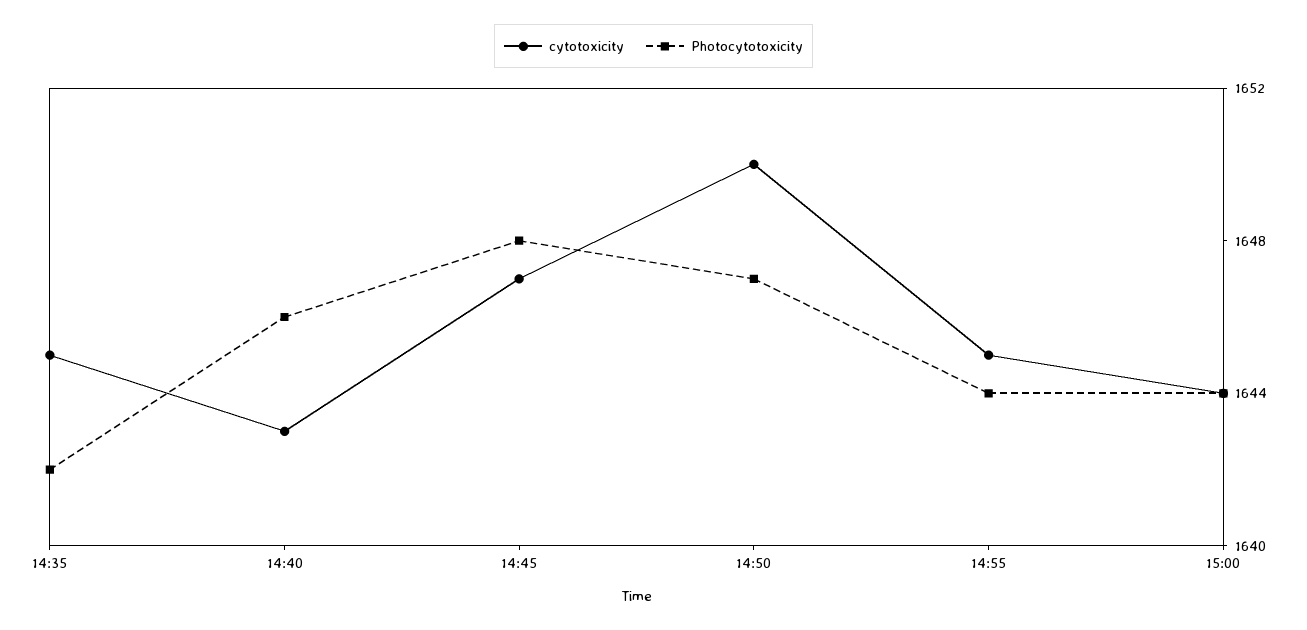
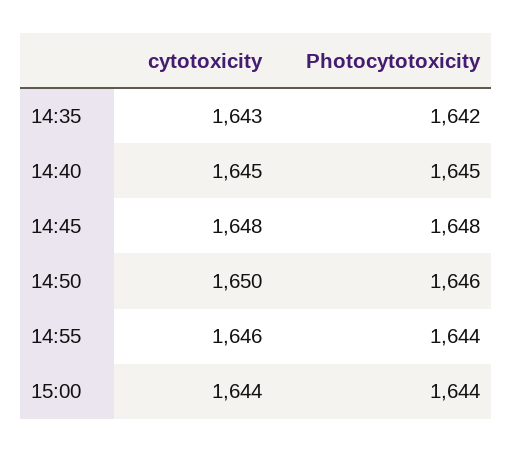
  {
    "cytotoxicity": {
-     "14:35": 1645,
+     "14:35": 1643,
-     "14:40": 1643,
+     "14:40": 1645,
-     "14:45": 1647,
+     "14:45": 1648,
      "14:50": 1650,
-     "14:55": 1645,
+     "14:55": 1646,
      "15:00": 1644
    },
    "Photocytotoxicity": {
      "14:35": 1642,
-     "14:40": 1646,
+     "14:40": 1645,
      "14:45": 1648,
-     "14:50": 1647,
+     "14:50": 1646,
      "14:55": 1644,
      "15:00": 1644
    }
  }

